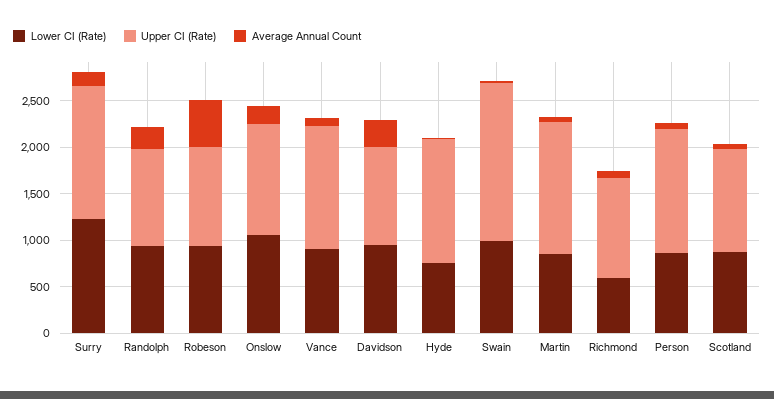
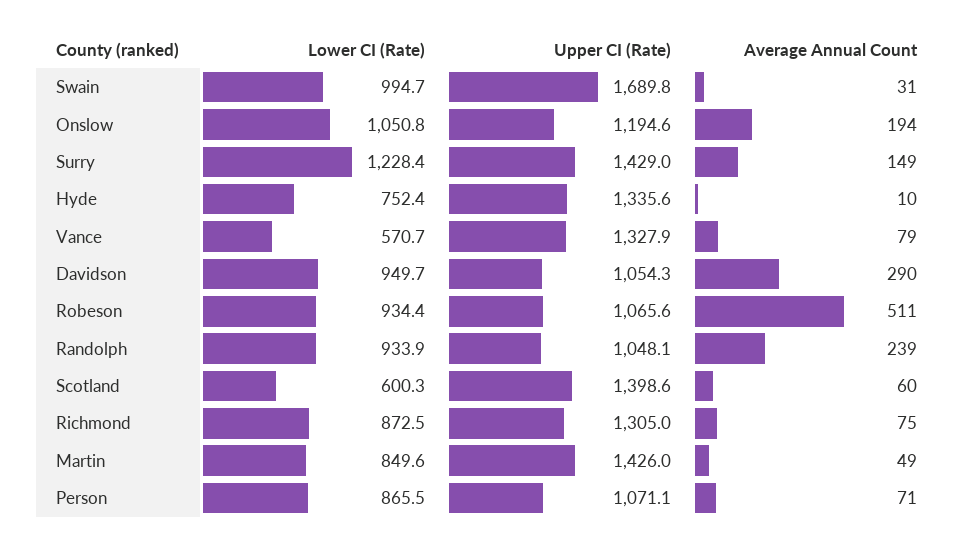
  {
    "Lower CI (Rate)": {
      "Surry": 1228.4,
      "Randolph": 933.9,
      "Robeson": 934.4,
      "Onslow": 1050.8,
-     "Vance": 900,
+     "Vance": 570.7,
      "Davidson": 949.7,
      "Hyde": 752.4,
      "Swain": 994.7,
      "Martin": 849.6,
-     "Richmond": 600,
+     "Richmond": 872.5,
      "Person": 865.5,
-     "Scotland": 900
+     "Scotland": 600.3
    },
    "Upper CI (Rate)": {
      "Surry": 1429,
      "Randolph": 1048.1,
      "Robeson": 1065.6,
      "Onslow": 1194.6,
      "Vance": 1327.9,
      "Davidson": 1054.3,
      "Hyde": 1335.6,
      "Swain": 1689.8,
      "Martin": 1426,
-     "Richmond": 1100,
+     "Richmond": 1305,
-     "Person": 1300,
+     "Person": 1071.1,
-     "Scotland": 1100
+     "Scotland": 1398.6
    },
    "Average Annual Count": {
      "Surry": 149,
      "Randolph": 239,
      "Robeson": 511,
      "Onslow": 194,
      "Vance": 79,
      "Davidson": 290,
      "Hyde": 10,
      "Swain": 31,
      "Martin": 49,
      "Richmond": 75,
      "Person": 71,
      "Scotland": 60
    }
  }

